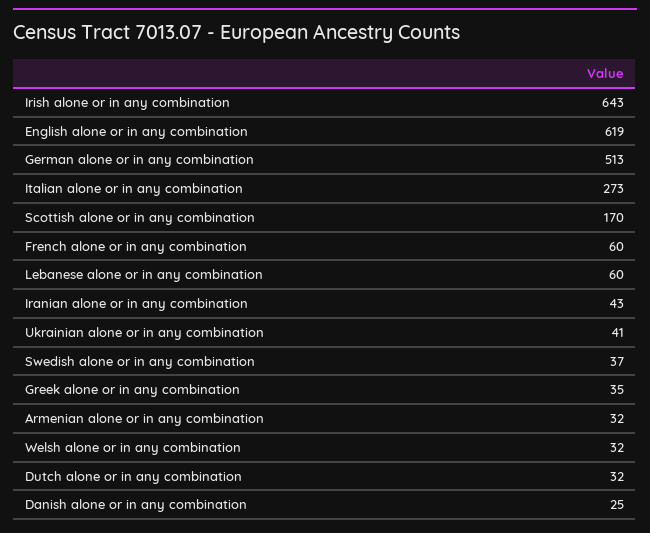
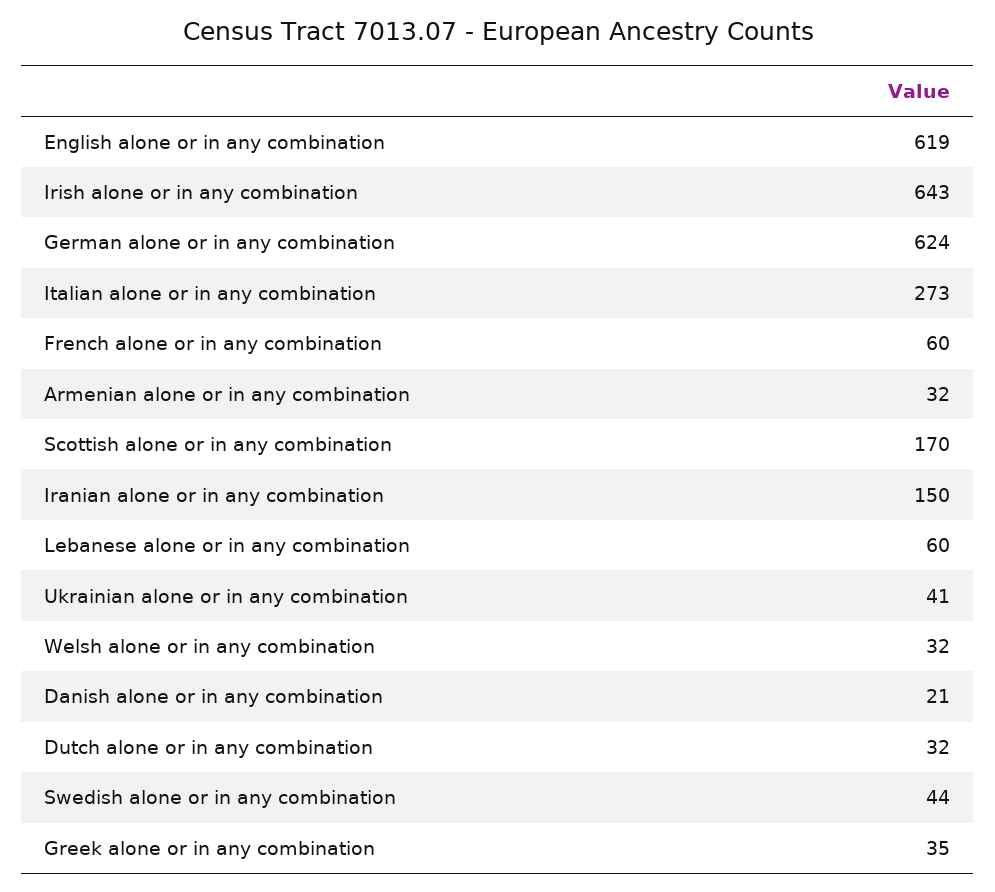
  {
    "Irish alone or in any combination": 643,
    "English alone or in any combination": 619,
-   "German alone or in any combination": 513,
+   "German alone or in any combination": 624,
    "Italian alone or in any combination": 273,
    "Scottish alone or in any combination": 170,
    "French alone or in any combination": 60,
    "Lebanese alone or in any combination": 60,
-   "Iranian alone or in any combination": 43,
+   "Iranian alone or in any combination": 150,
    "Ukrainian alone or in any combination": 41,
-   "Swedish alone or in any combination": 37,
+   "Swedish alone or in any combination": 44,
    "Greek alone or in any combination": 35,
    "Armenian alone or in any combination": 32,
    "Welsh alone or in any combination": 32,
    "Dutch alone or in any combination": 32,
-   "Danish alone or in any combination": 25
+   "Danish alone or in any combination": 21
  }

